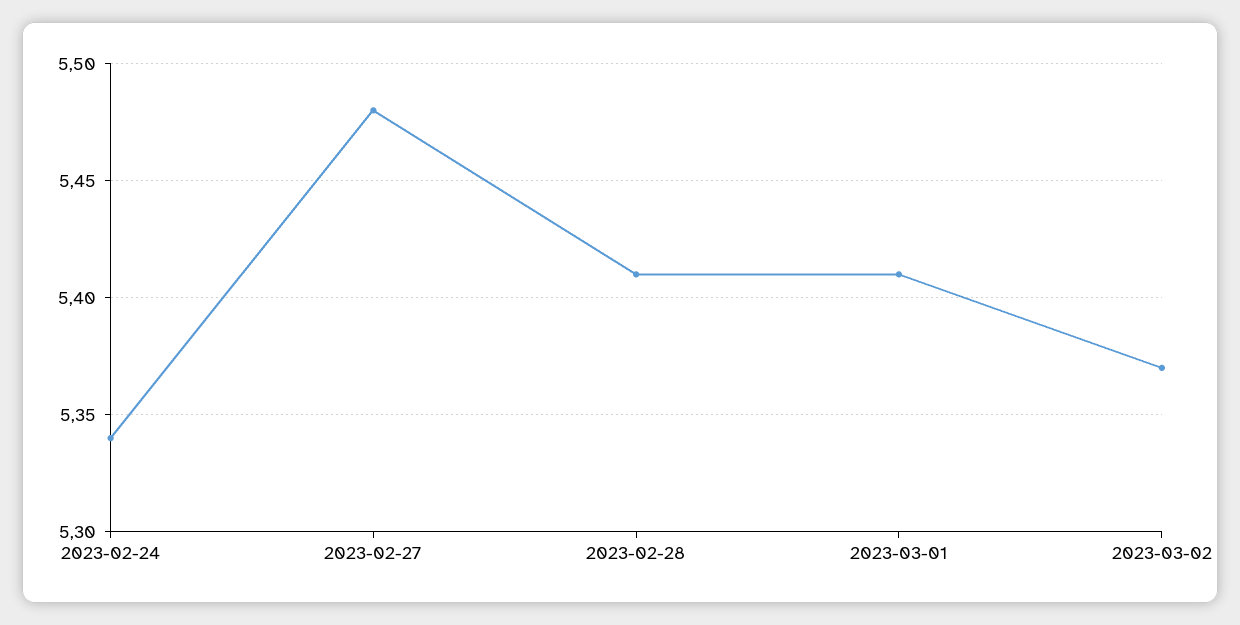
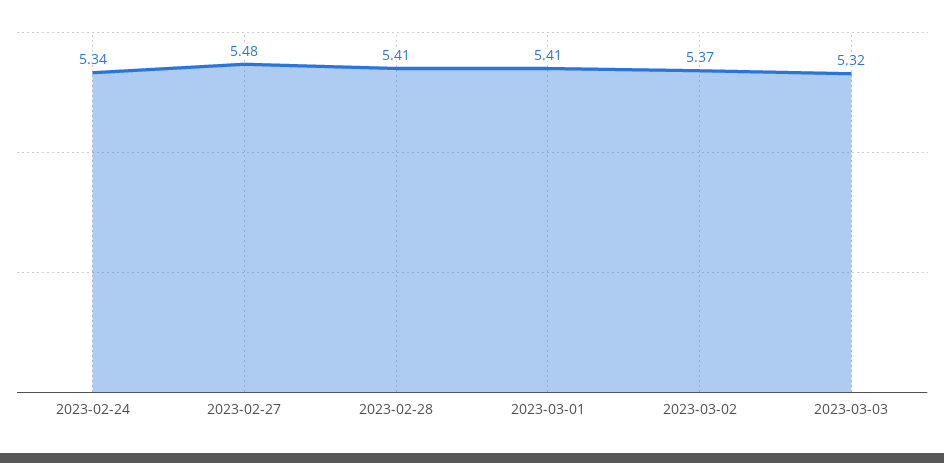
  {
    "2023-02-24": 5.34,
    "2023-02-27": 5.48,
    "2023-02-28": 5.41,
    "2023-03-01": 5.41,
-   "2023-03-02": 5.37
+   "2023-03-02": 5.37,
+   "2023-03-03": 5.32
  }

